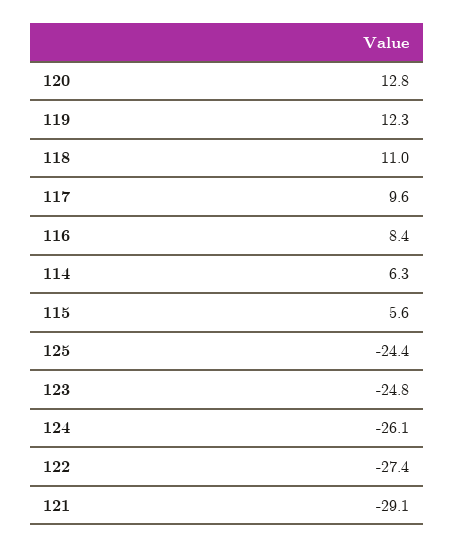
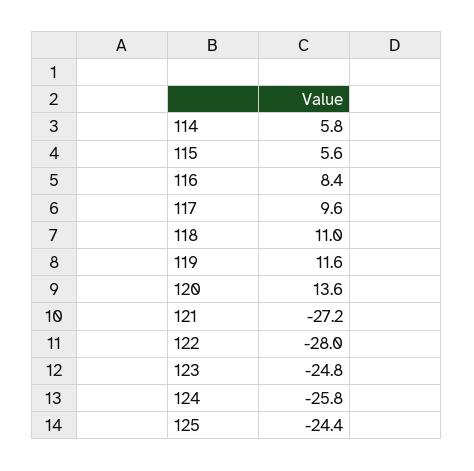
  {
-   "120": 12.8,
+   "120": 13.6,
-   "119": 12.3,
+   "119": 11.6,
    "118": 11,
    "117": 9.6,
    "116": 8.4,
-   "114": 6.3,
+   "114": 5.8,
    "115": 5.6,
    "125": -24.4,
    "123": -24.8,
-   "124": -26.1,
+   "124": -25.8,
-   "122": -27.4,
+   "122": -28,
-   "121": -29.1
+   "121": -27.2
  }

